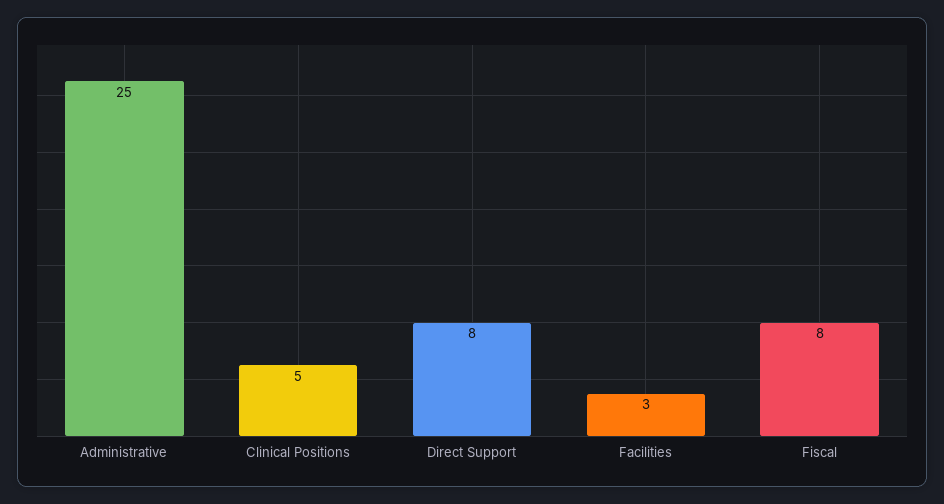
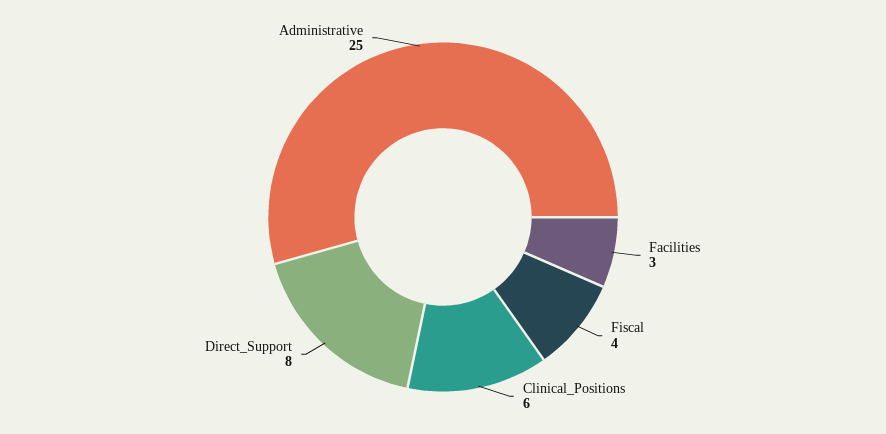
  {
    "Administrative": 25,
-   "Clinical Positions": 5,
+   "Clinical Positions": 6,
    "Direct Support": 8,
    "Facilities": 3,
-   "Fiscal": 8
+   "Fiscal": 4
  }

